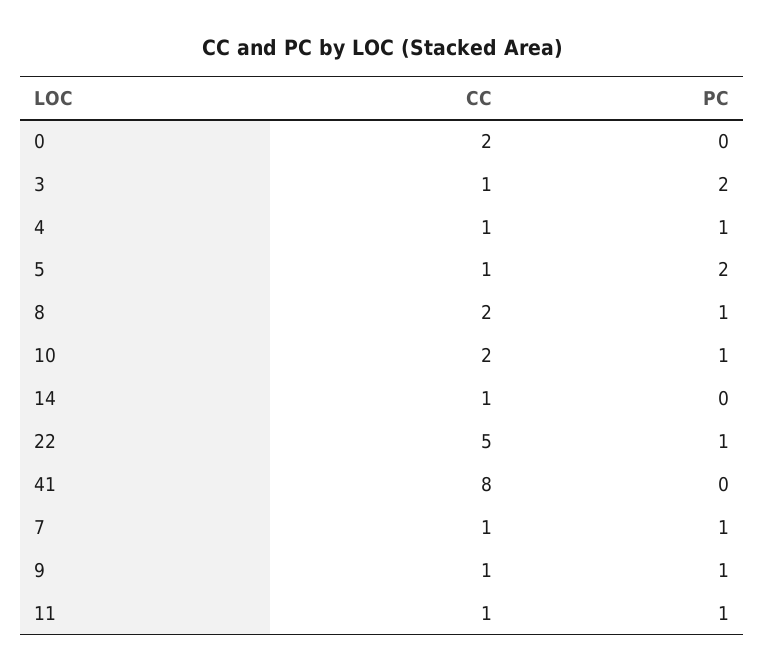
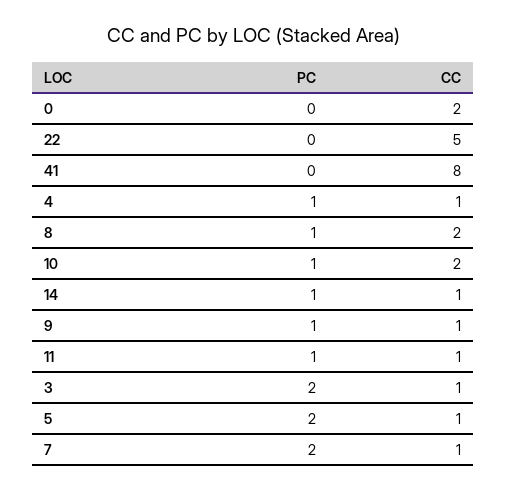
  {
    "CC": {
      "0": 2,
      "3": 1,
      "4": 1,
      "5": 1,
      "8": 2,
      "10": 2,
      "14": 1,
      "22": 5,
      "41": 8,
      "7": 1,
      "9": 1,
      "11": 1
    },
    "PC": {
      "0": 0,
      "3": 2,
      "4": 1,
      "5": 2,
      "8": 1,
      "10": 1,
-     "14": 0,
+     "14": 1,
-     "22": 1,
+     "22": 0,
      "41": 0,
-     "7": 1,
+     "7": 2,
      "9": 1,
      "11": 1
    }
  }

